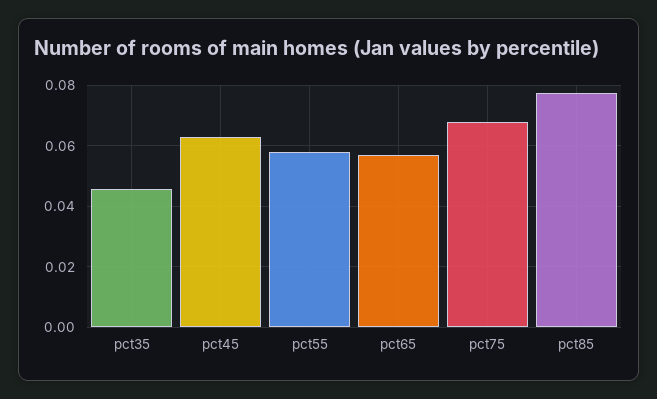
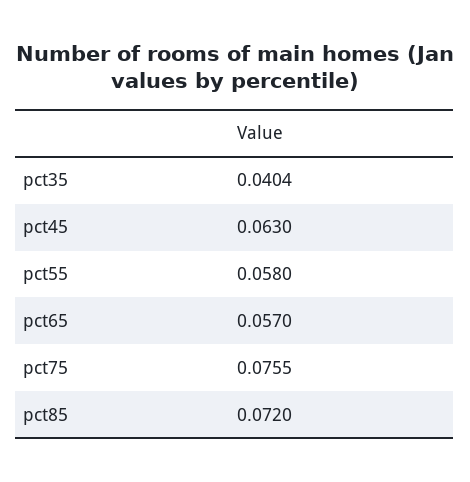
  {
-   "pct35": 0.046,
+   "pct35": 0.0404,
    "pct45": 0.063,
    "pct55": 0.058,
    "pct65": 0.057,
-   "pct75": 0.068,
+   "pct75": 0.0755,
-   "pct85": 0.078
+   "pct85": 0.072
  }

